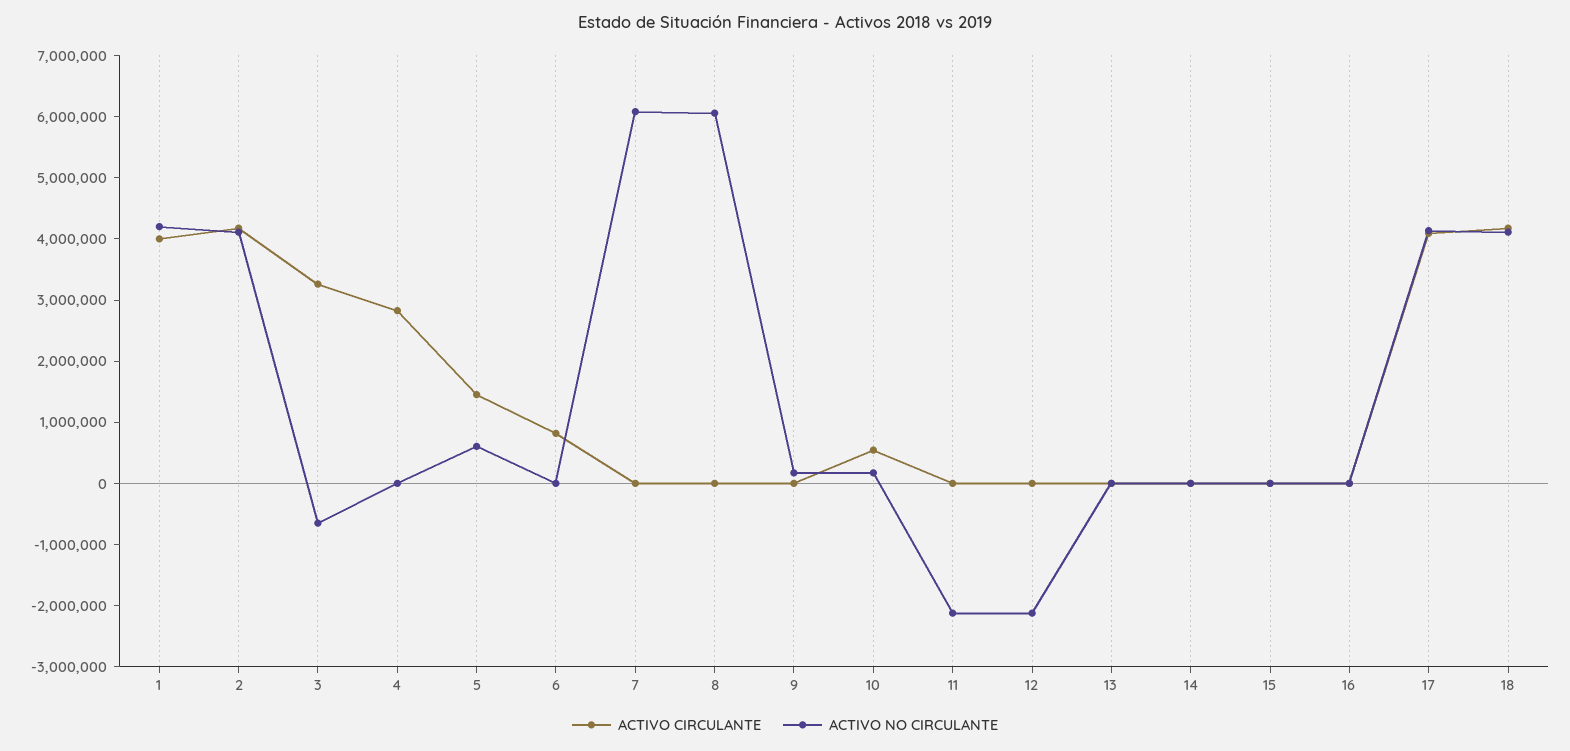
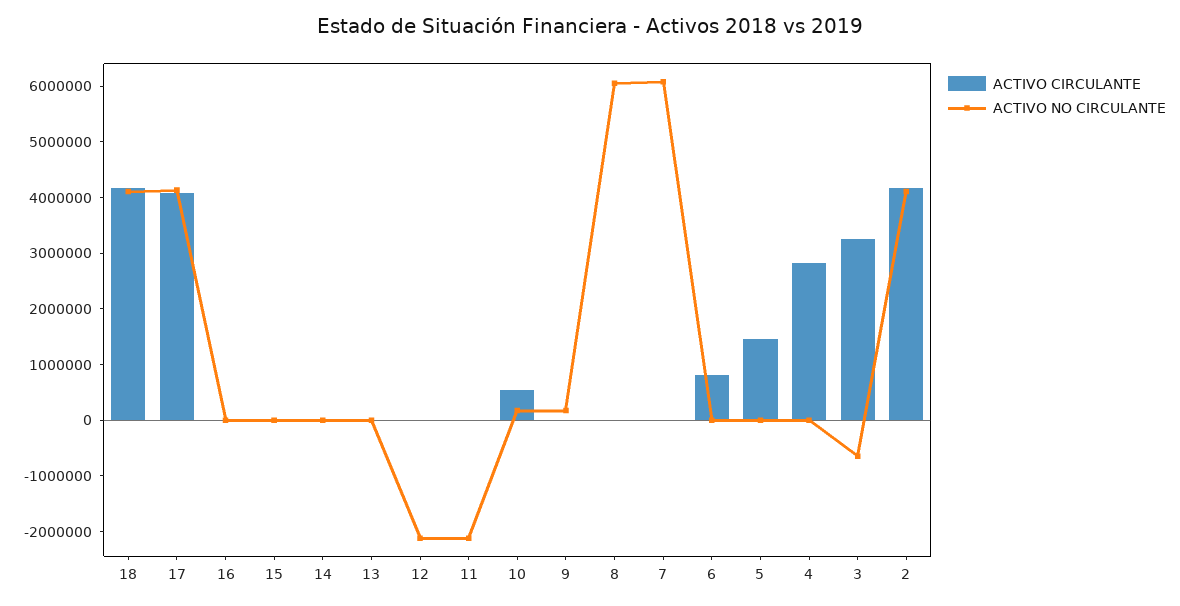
  {
    "ACTIVO CIRCULANTE": {
-     "1": 4000000,
      "2": 4200000,
      "3": 3200000,
      "4": 2800000,
      "5": 1400000,
      "6": 800000,
      "7": 0,
      "8": 0,
      "9": 0,
      "10": 600000,
      "11": 0,
      "12": 0,
      "13": 0,
      "14": 0,
      "15": 0,
      "16": 0,
      "17": 4000000,
      "18": 4200000
    },
    "ACTIVO NO CIRCULANTE": {
-     "1": 4200000,
      "2": 4200000,
      "3": -600000,
      "4": 0,
-     "5": 600000,
+     "5": 0,
      "6": 0,
      "7": 6000000,
      "8": 6000000,
      "9": 200000,
      "10": 200000,
      "11": -2200000,
      "12": -2200000,
      "13": 0,
      "14": 0,
      "15": 0,
      "16": 0,
      "17": 4200000,
      "18": 4200000
    }
  }

